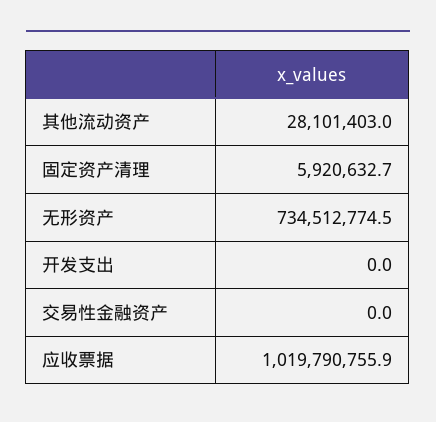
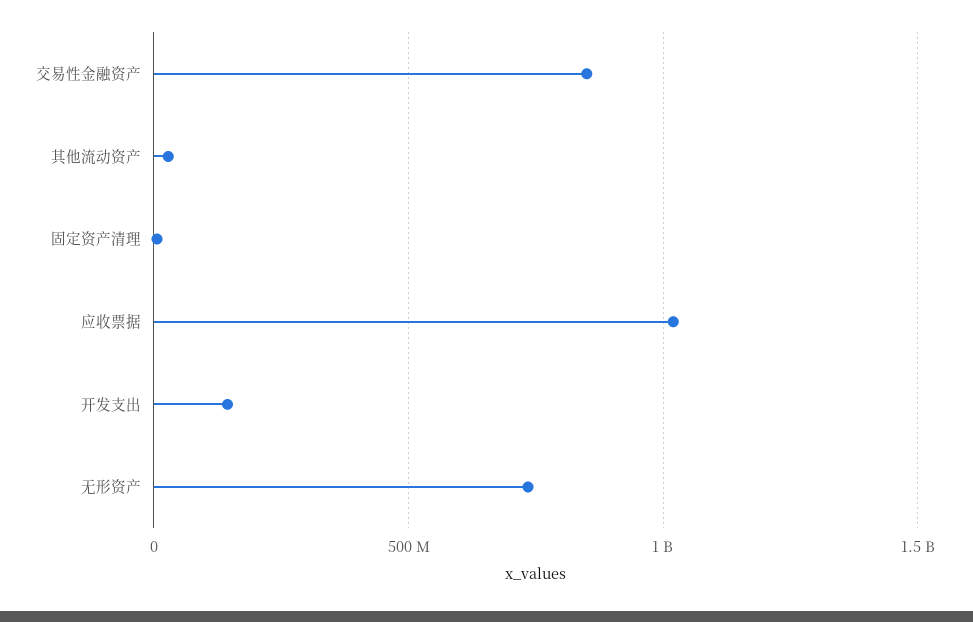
  {
    "其他流动资产": 28101403,
    "固定资产清理": 5920632.7,
    "无形资产": 734512774.5,
-   "开发支出": 0,
+   "开发支出": 150000000,
-   "交易性金融资产": 0,
+   "交易性金融资产": 850000000,
    "应收票据": 1019790755.9
  }

